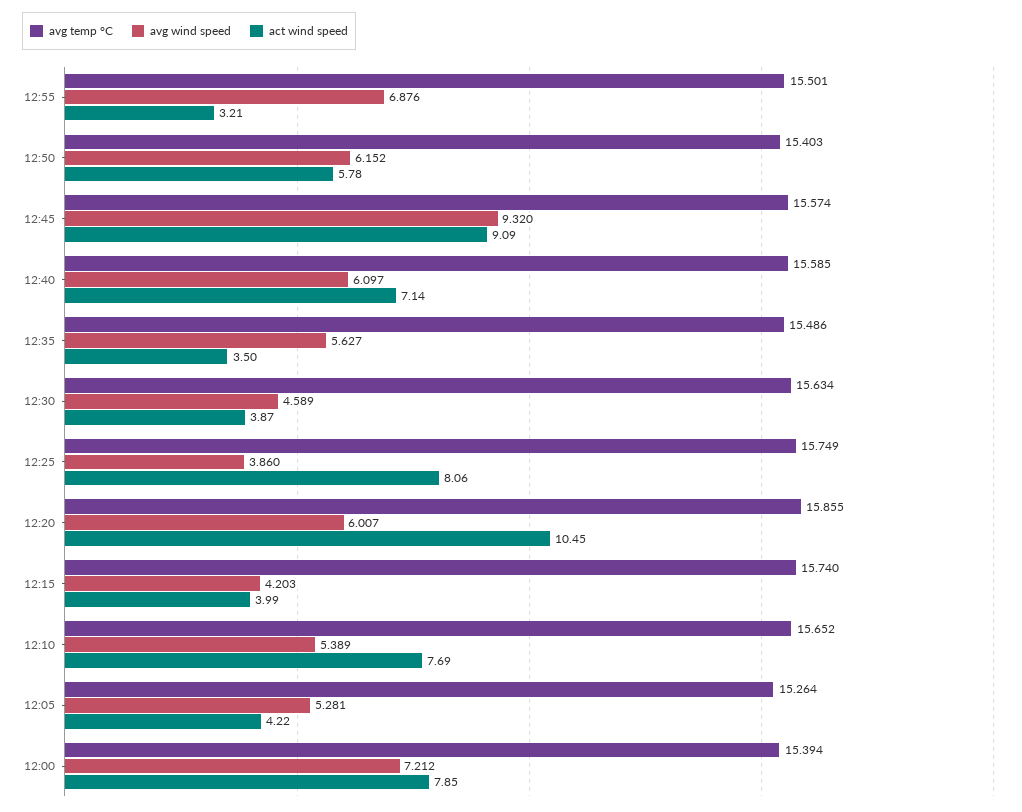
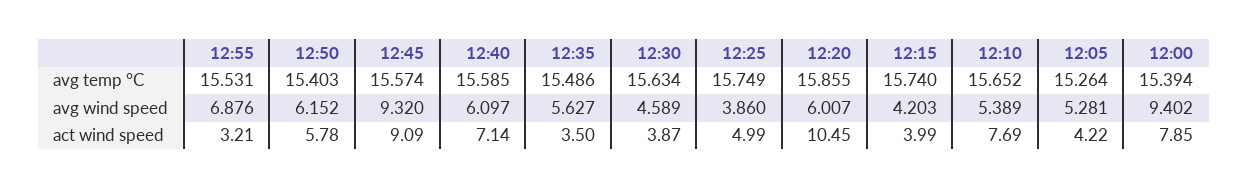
  {
    "avg temp °C": {
-     "12:55": 15.501,
+     "12:55": 15.531,
      "12:50": 15.403,
      "12:45": 15.574,
      "12:40": 15.585,
      "12:35": 15.486,
      "12:30": 15.634,
      "12:25": 15.749,
      "12:20": 15.855,
      "12:15": 15.74,
      "12:10": 15.652,
      "12:05": 15.264,
      "12:00": 15.394
    },
    "avg wind speed": {
      "12:55": 6.876,
      "12:50": 6.152,
      "12:45": 9.32,
      "12:40": 6.097,
      "12:35": 5.627,
      "12:30": 4.589,
      "12:25": 3.86,
      "12:20": 6.007,
      "12:15": 4.203,
      "12:10": 5.389,
      "12:05": 5.281,
-     "12:00": 7.212
+     "12:00": 9.402
    },
    "act wind speed": {
      "12:55": 3.21,
      "12:50": 5.78,
      "12:45": 9.09,
      "12:40": 7.14,
      "12:35": 3.5,
      "12:30": 3.87,
-     "12:25": 8.06,
+     "12:25": 4.99,
      "12:20": 10.45,
      "12:15": 3.99,
      "12:10": 7.69,
      "12:05": 4.22,
      "12:00": 7.85
    }
  }

